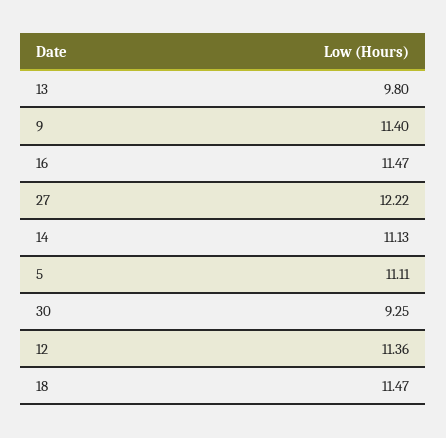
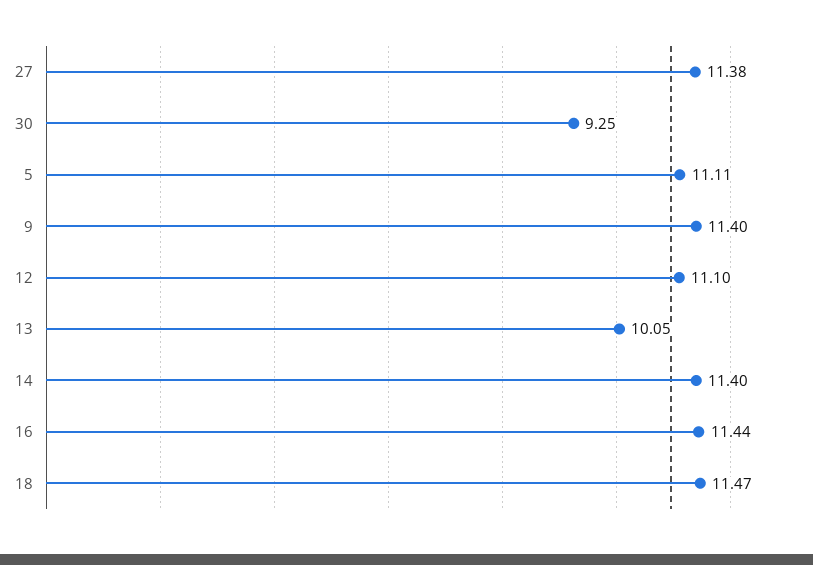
  {
-   "13": 9.8,
+   "13": 10.05,
    "9": 11.4,
-   "16": 11.47,
+   "16": 11.44,
-   "27": 12.22,
+   "27": 11.38,
-   "14": 11.13,
+   "14": 11.4,
    "5": 11.11,
    "30": 9.25,
-   "12": 11.36,
+   "12": 11.1,
    "18": 11.47
  }

